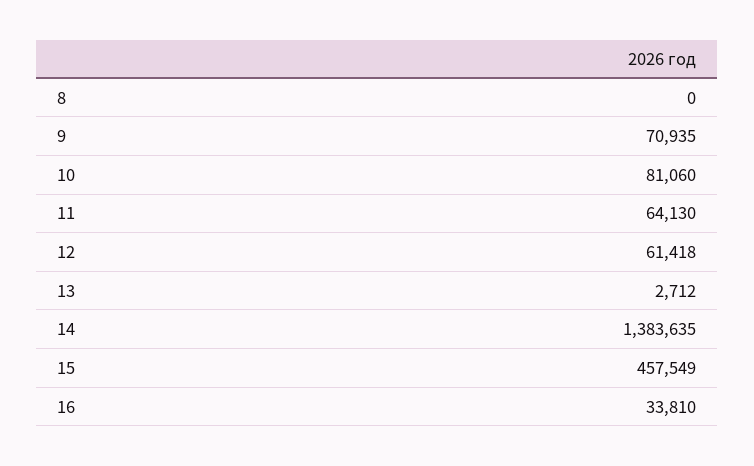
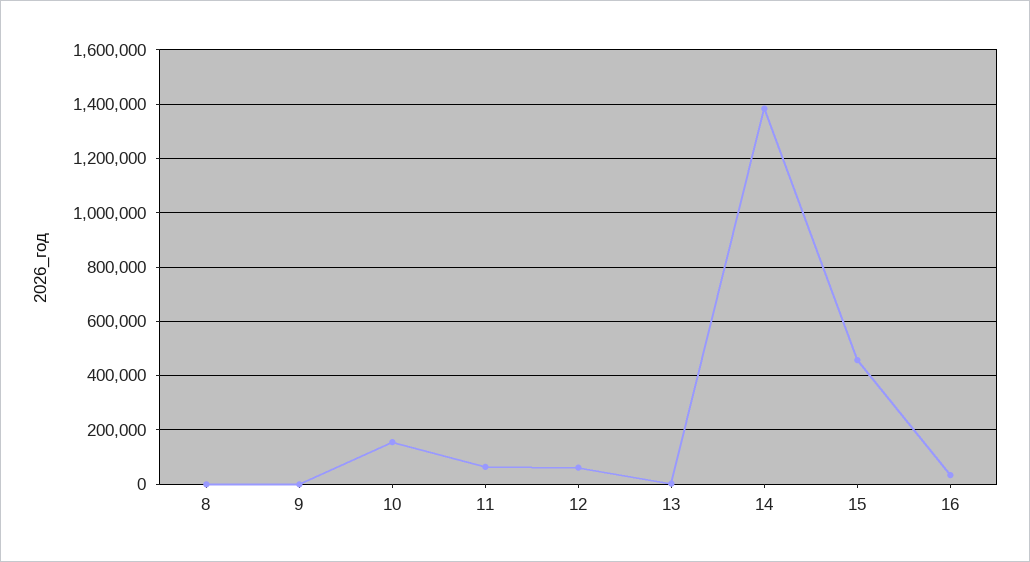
  {
    "8": 0,
-   "9": 70935,
+   "9": 0,
-   "10": 81060,
+   "10": 150000,
    "11": 64130,
    "12": 61418,
    "13": 2712,
    "14": 1383635,
    "15": 457549,
    "16": 33810
  }

